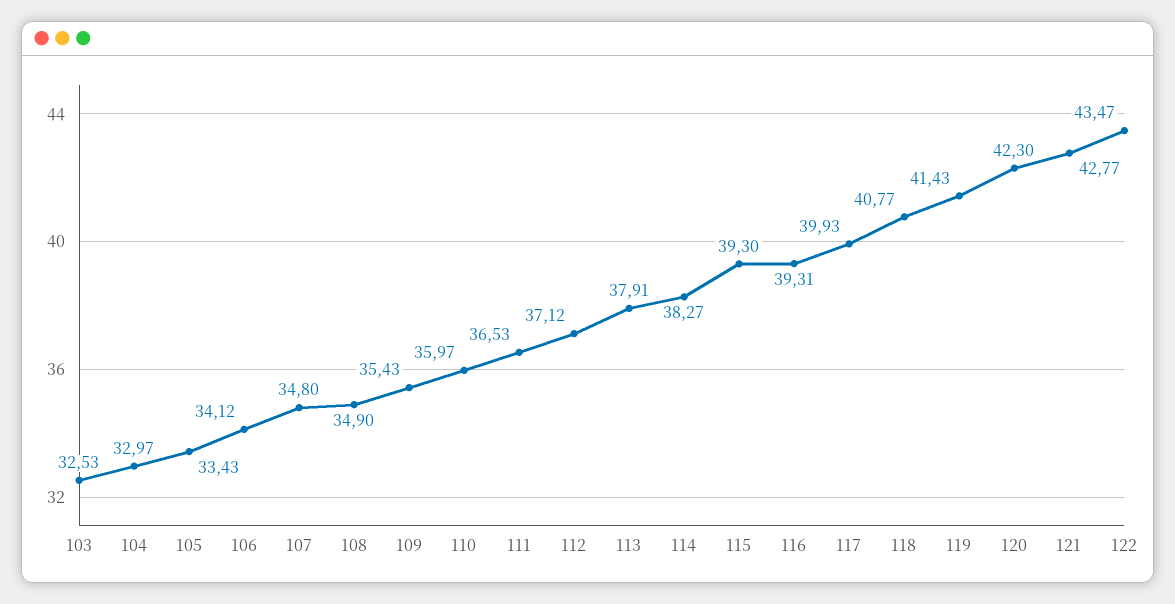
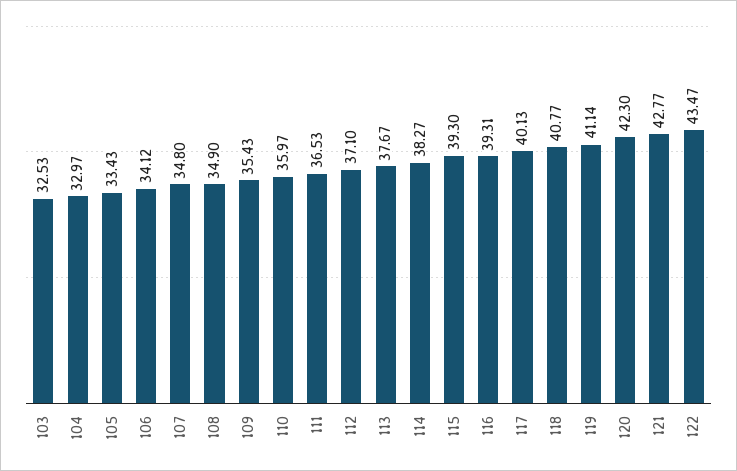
  {
    "103": 32.53,
    "104": 32.97,
    "105": 33.43,
    "106": 34.12,
    "107": 34.8,
    "108": 34.9,
    "109": 35.43,
    "110": 35.97,
    "111": 36.53,
-   "112": 37.12,
+   "112": 37.1,
-   "113": 37.91,
+   "113": 37.67,
    "114": 38.27,
    "115": 39.3,
    "116": 39.31,
-   "117": 39.93,
+   "117": 40.13,
    "118": 40.77,
-   "119": 41.43,
+   "119": 41.14,
    "120": 42.3,
    "121": 42.77,
    "122": 43.47
  }

